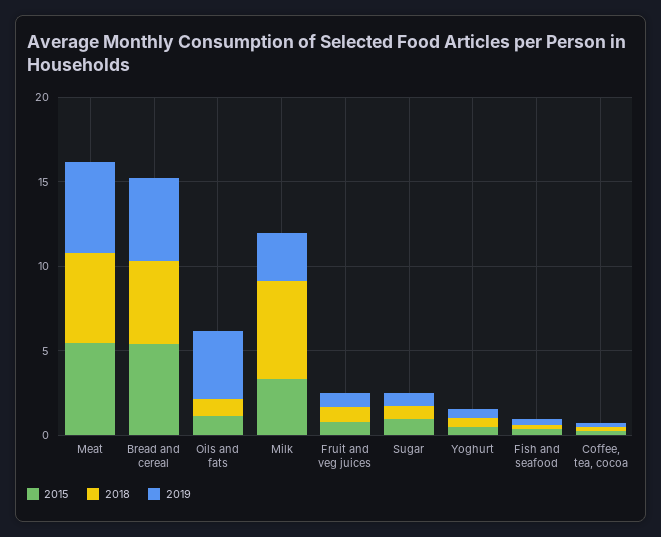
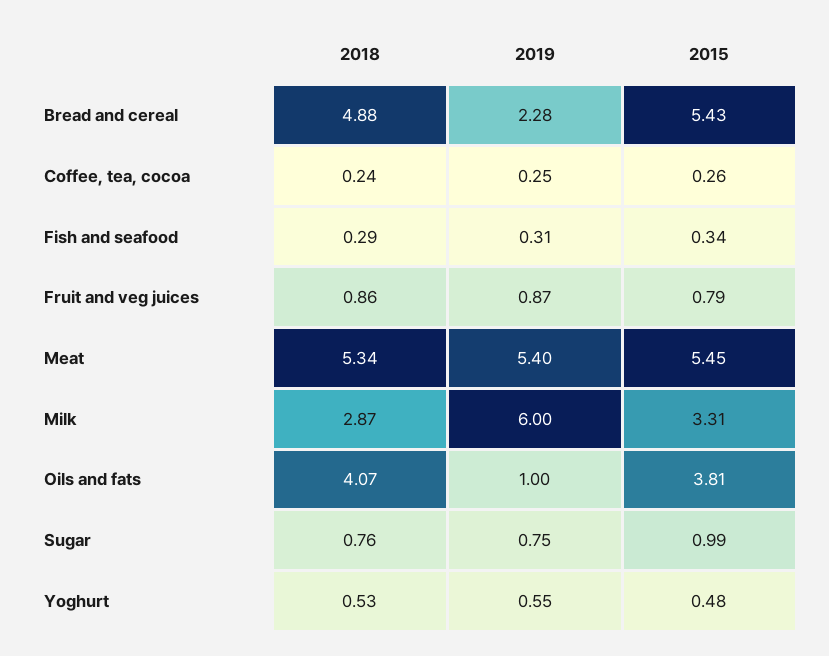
  {
    "2015": {
      "Meat": 5.45,
      "Bread and cereal": 5.43,
-     "Oils and fats": 1,
+     "Oils and fats": 3.81,
      "Milk": 3.31,
      "Fruit and veg juices": 0.79,
      "Sugar": 0.99,
      "Yoghurt": 0.48,
      "Fish and seafood": 0.34,
      "Coffee, tea, cocoa": 0.26
    },
    "2018": {
      "Meat": 5.34,
      "Bread and cereal": 4.88,
-     "Oils and fats": 1,
+     "Oils and fats": 4.07,
-     "Milk": 6,
+     "Milk": 2.87,
      "Fruit and veg juices": 0.86,
      "Sugar": 0.76,
      "Yoghurt": 0.53,
      "Fish and seafood": 0.29,
      "Coffee, tea, cocoa": 0.24
    },
    "2019": {
      "Meat": 5.4,
-     "Bread and cereal": 5,
+     "Bread and cereal": 2.28,
-     "Oils and fats": 4,
+     "Oils and fats": 1,
-     "Milk": 3,
+     "Milk": 6,
      "Fruit and veg juices": 0.87,
      "Sugar": 0.75,
      "Yoghurt": 0.55,
      "Fish and seafood": 0.31,
      "Coffee, tea, cocoa": 0.25
    }
  }

